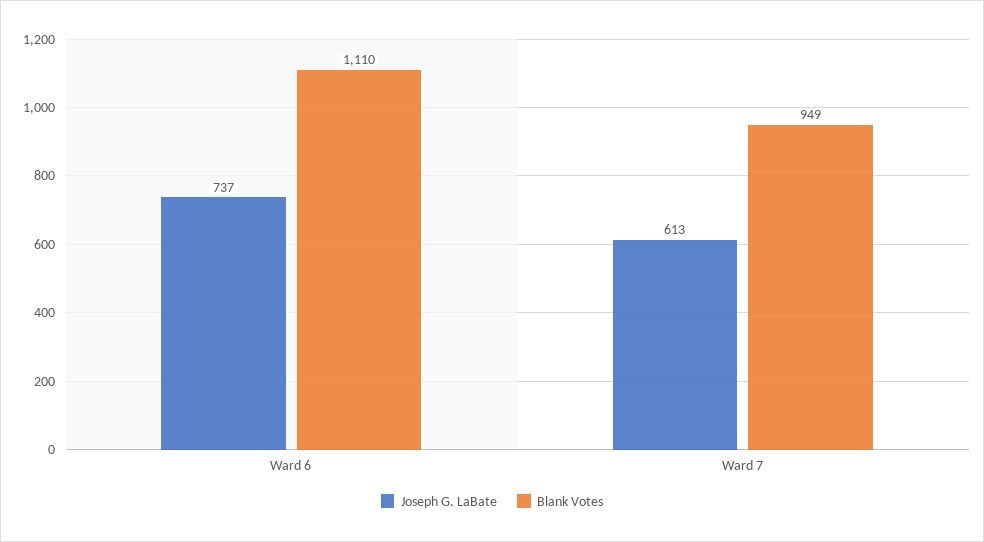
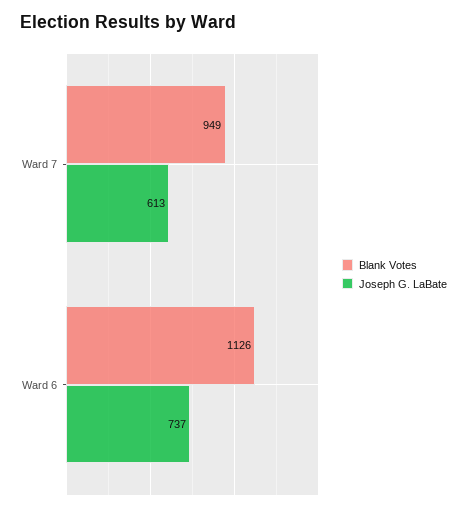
  {
    "Joseph G. LaBate": {
      "Ward 6": 737,
      "Ward 7": 613
    },
    "Blank Votes": {
-     "Ward 6": 1110,
+     "Ward 6": 1126,
      "Ward 7": 949
    }
  }

